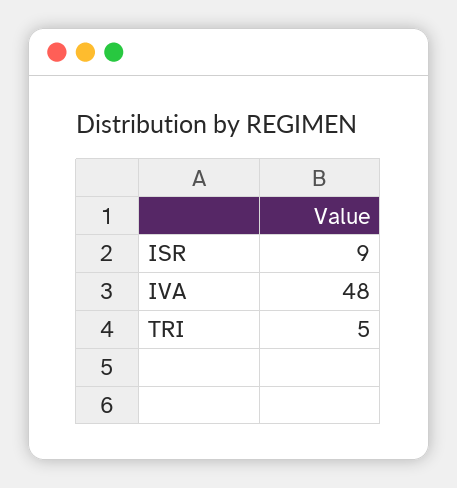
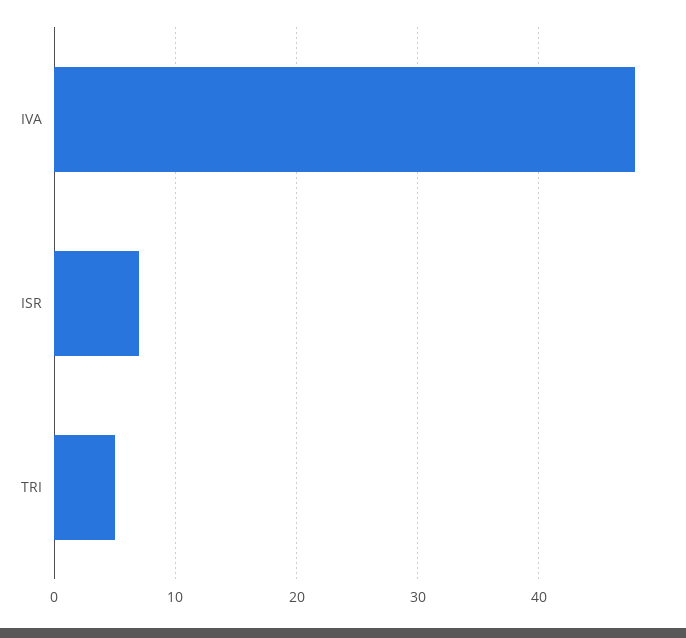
  {
-   "ISR": 9,
+   "ISR": 7,
    "IVA": 48,
    "TRI": 5
  }

